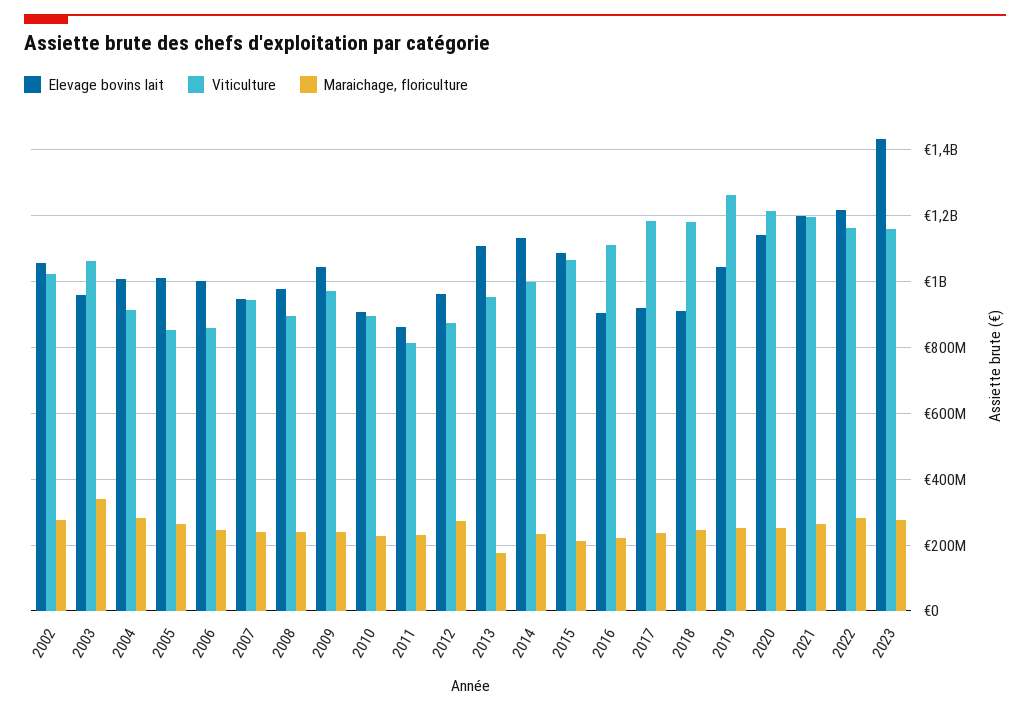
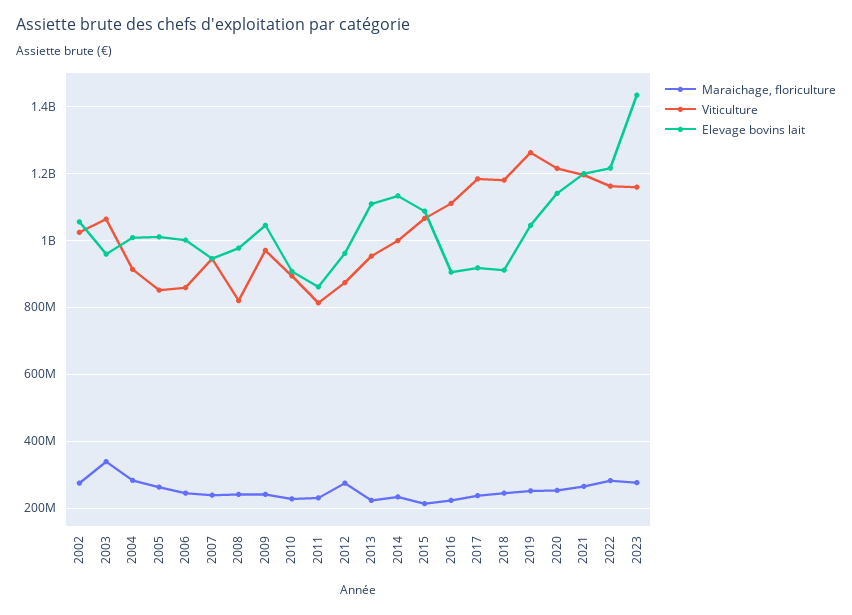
  {
    "Elevage bovins lait": {
      "2002": 1060000000,
      "2003": 960000000,
      "2004": 1000000000,
      "2005": 1020000000,
      "2006": 1000000000,
      "2007": 940000000,
      "2008": 980000000,
      "2009": 1040000000,
      "2010": 900000000,
      "2011": 860000000,
      "2012": 960000000,
      "2013": 1100000000,
      "2014": 1140000000,
      "2015": 1080000000,
      "2016": 900000000,
      "2017": 920000000,
      "2018": 920000000,
      "2019": 1040000000,
      "2020": 1140000000,
      "2021": 1200000000,
      "2022": 1220000000,
      "2023": 1440000000
    },
    "Viticulture": {
      "2002": 1020000000,
      "2003": 1060000000,
      "2004": 920000000,
      "2005": 860000000,
      "2006": 860000000,
      "2007": 940000000,
-     "2008": 900000000,
+     "2008": 820000000,
      "2009": 960000000,
      "2010": 900000000,
      "2011": 820000000,
      "2012": 880000000,
      "2013": 960000000,
      "2014": 1000000000,
      "2015": 1060000000,
      "2016": 1120000000,
      "2017": 1180000000,
      "2018": 1180000000,
      "2019": 1260000000,
      "2020": 1220000000,
      "2021": 1200000000,
      "2022": 1160000000,
      "2023": 1160000000
    },
    "Maraichage, floriculture": {
      "2002": 280000000,
      "2003": 340000000,
      "2004": 280000000,
      "2005": 260000000,
      "2006": 240000000,
      "2007": 240000000,
      "2008": 240000000,
      "2009": 240000000,
      "2010": 220000000,
      "2011": 240000000,
      "2012": 280000000,
-     "2013": 180000000,
+     "2013": 220000000,
      "2014": 240000000,
      "2015": 220000000,
      "2016": 220000000,
      "2017": 240000000,
      "2018": 240000000,
      "2019": 260000000,
      "2020": 260000000,
      "2021": 260000000,
      "2022": 280000000,
      "2023": 280000000
    }
  }

